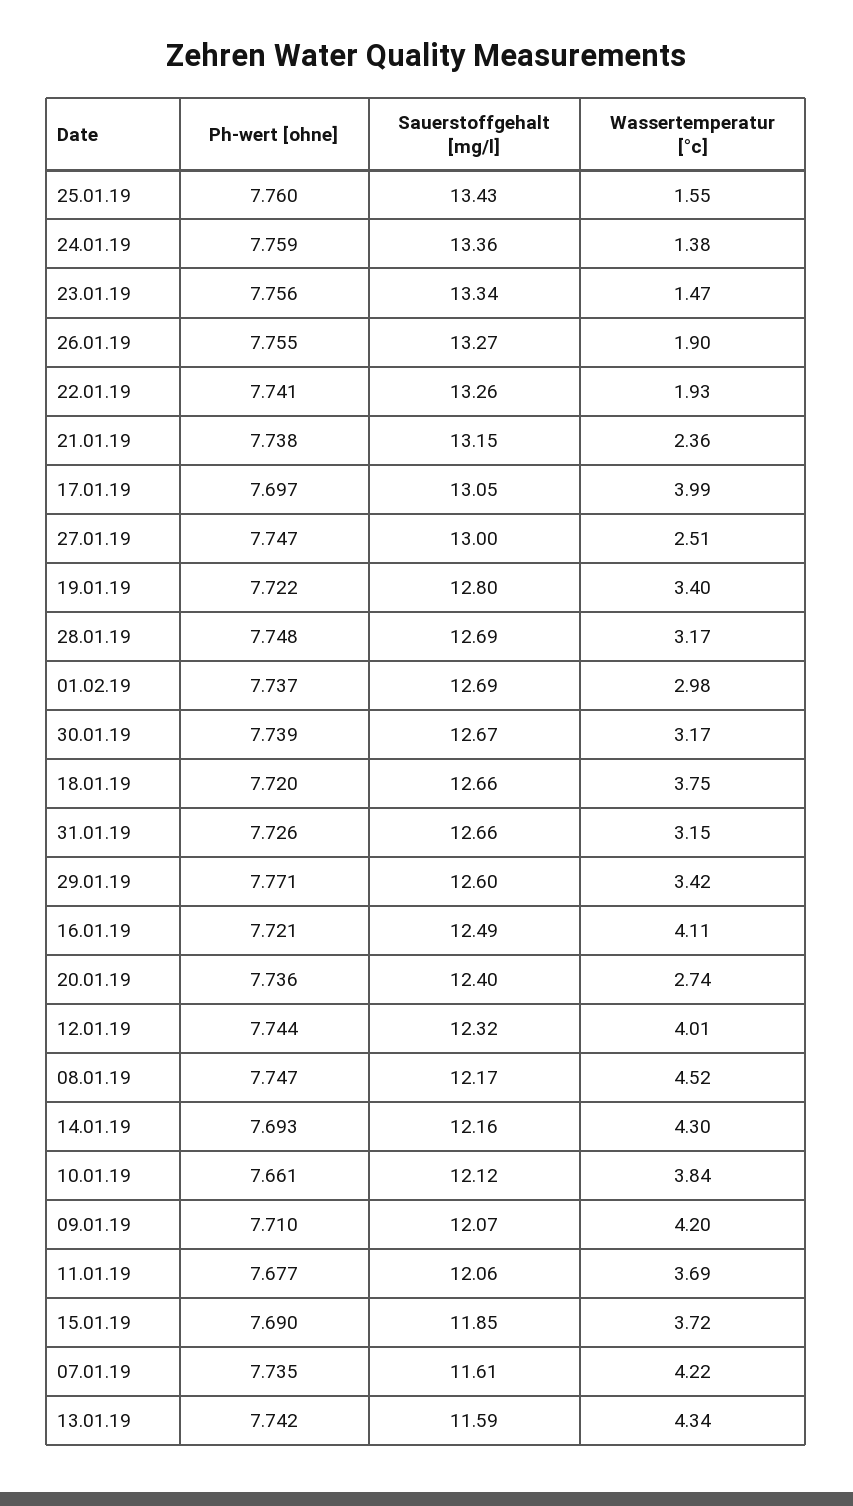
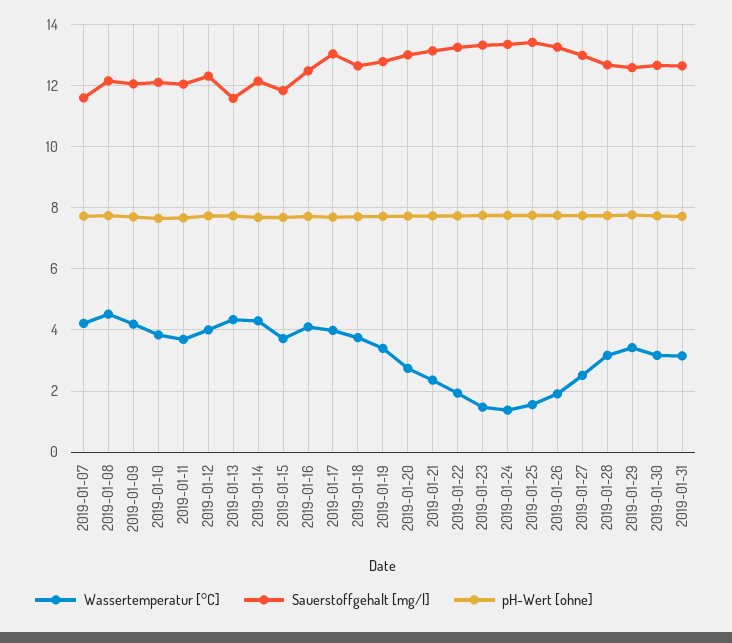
  {
    "Ph-wert [ohne]": {
      "25.01.19": 7.76,
      "24.01.19": 7.759,
      "23.01.19": 7.756,
      "26.01.19": 7.755,
      "22.01.19": 7.741,
      "21.01.19": 7.738,
      "17.01.19": 7.697,
      "27.01.19": 7.747,
      "19.01.19": 7.722,
      "28.01.19": 7.748,
-     "01.02.19": 7.737,
      "30.01.19": 7.739,
      "18.01.19": 7.72,
      "31.01.19": 7.726,
      "29.01.19": 7.771,
      "16.01.19": 7.721,
      "20.01.19": 7.736,
      "12.01.19": 7.744,
      "08.01.19": 7.747,
      "14.01.19": 7.693,
      "10.01.19": 7.661,
      "09.01.19": 7.71,
      "11.01.19": 7.677,
      "15.01.19": 7.69,
      "07.01.19": 7.735,
      "13.01.19": 7.742
    },
    "Sauerstoffgehalt [mg/l]": {
      "25.01.19": 13.43,
      "24.01.19": 13.36,
      "23.01.19": 13.34,
      "26.01.19": 13.27,
      "22.01.19": 13.26,
      "21.01.19": 13.15,
      "17.01.19": 13.05,
      "27.01.19": 13,
      "19.01.19": 12.8,
      "28.01.19": 12.69,
-     "01.02.19": 12.69,
      "30.01.19": 12.67,
      "18.01.19": 12.66,
      "31.01.19": 12.66,
      "29.01.19": 12.6,
      "16.01.19": 12.49,
-     "20.01.19": 12.4,
+     "20.01.19": 13,
      "12.01.19": 12.32,
      "08.01.19": 12.17,
      "14.01.19": 12.16,
      "10.01.19": 12.12,
      "09.01.19": 12.07,
      "11.01.19": 12.06,
      "15.01.19": 11.85,
      "07.01.19": 11.61,
      "13.01.19": 11.59
    },
    "Wassertemperatur [°c]": {
      "25.01.19": 1.55,
      "24.01.19": 1.38,
      "23.01.19": 1.47,
      "26.01.19": 1.9,
      "22.01.19": 1.93,
      "21.01.19": 2.36,
      "17.01.19": 3.99,
      "27.01.19": 2.51,
      "19.01.19": 3.4,
      "28.01.19": 3.17,
-     "01.02.19": 2.98,
      "30.01.19": 3.17,
      "18.01.19": 3.75,
      "31.01.19": 3.15,
      "29.01.19": 3.42,
      "16.01.19": 4.11,
      "20.01.19": 2.74,
      "12.01.19": 4.01,
      "08.01.19": 4.52,
      "14.01.19": 4.3,
      "10.01.19": 3.84,
      "09.01.19": 4.2,
      "11.01.19": 3.69,
      "15.01.19": 3.72,
      "07.01.19": 4.22,
      "13.01.19": 4.34
    }
  }

